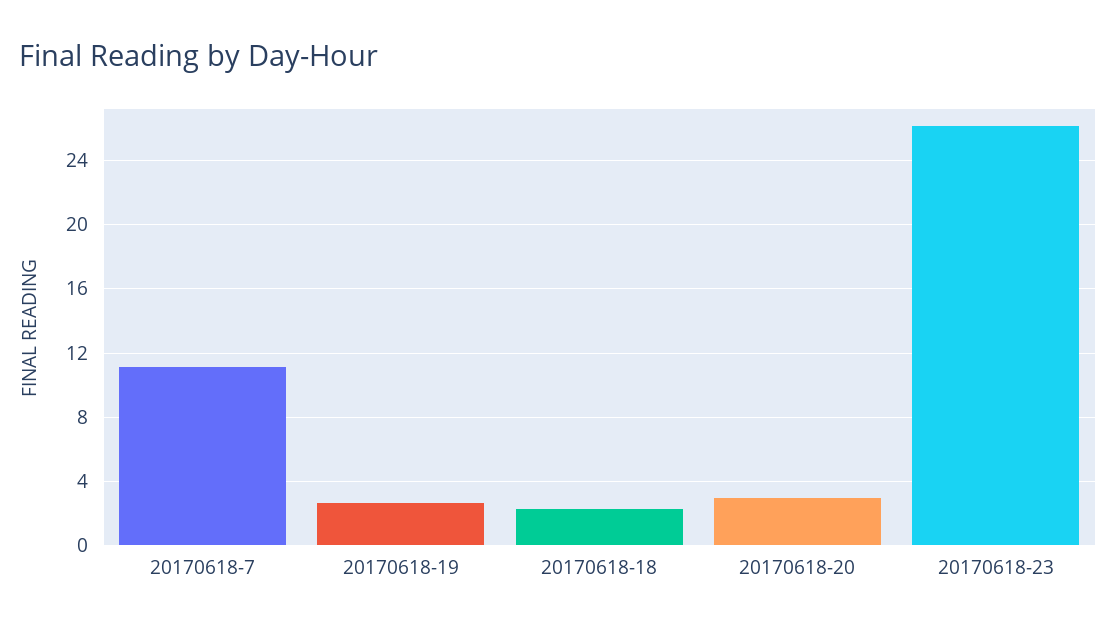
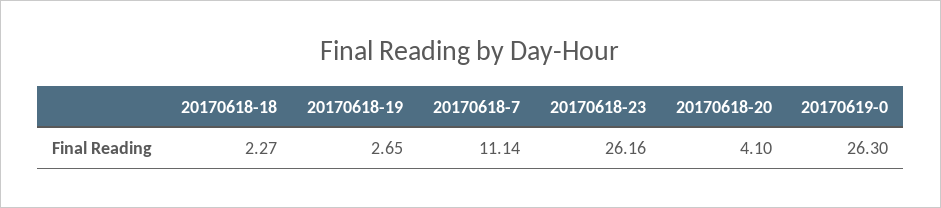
  {
    "20170618-7": 11.14,
    "20170618-19": 2.65,
    "20170618-18": 2.27,
-   "20170618-20": 3,
+   "20170618-20": 4.1,
-   "20170618-23": 26.16
+   "20170618-23": 26.16,
+   "20170619-0": 26.3
  }

